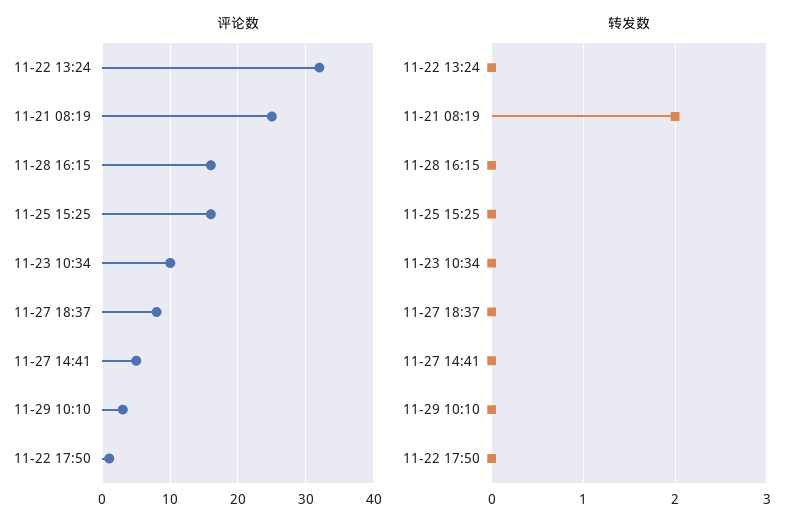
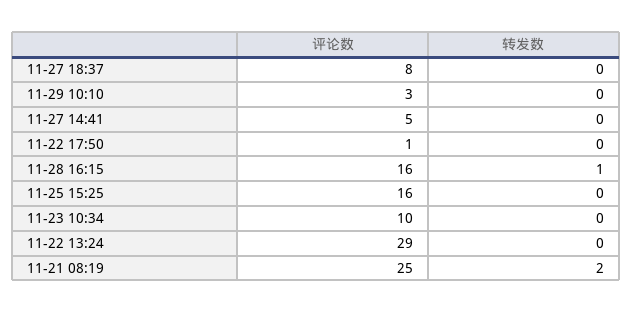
  {
    "评论数": {
-     "11-22 13:24": 32,
+     "11-22 13:24": 29,
      "11-21 08:19": 25,
      "11-28 16:15": 16,
      "11-25 15:25": 16,
      "11-23 10:34": 10,
      "11-27 18:37": 8,
      "11-27 14:41": 5,
      "11-29 10:10": 3,
      "11-22 17:50": 1
    },
    "转发数": {
      "11-22 13:24": 0,
      "11-21 08:19": 2,
-     "11-28 16:15": 0,
+     "11-28 16:15": 1,
      "11-25 15:25": 0,
      "11-23 10:34": 0,
      "11-27 18:37": 0,
      "11-27 14:41": 0,
      "11-29 10:10": 0,
      "11-22 17:50": 0
    }
  }

